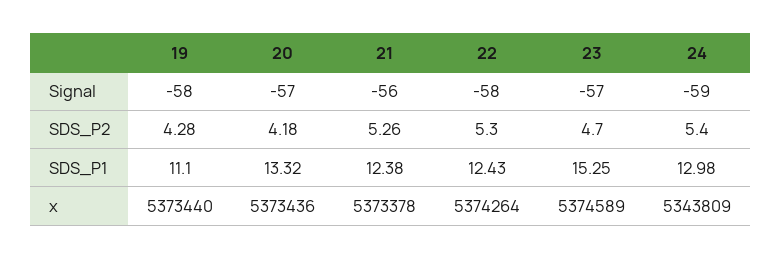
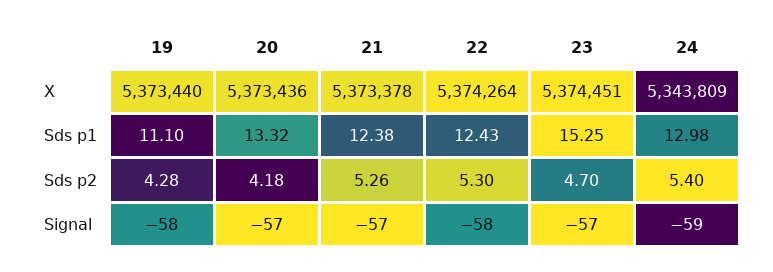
  {
    "19": {
      "Signal": -58,
      "SDS_P2": 4.28,
      "SDS_P1": 11.1,
      "x": 5373440
    },
    "20": {
      "Signal": -57,
      "SDS_P2": 4.18,
      "SDS_P1": 13.32,
      "x": 5373436
    },
    "21": {
-     "Signal": -56,
+     "Signal": -57,
      "SDS_P2": 5.26,
      "SDS_P1": 12.38,
      "x": 5373378
    },
    "22": {
      "Signal": -58,
      "SDS_P2": 5.3,
      "SDS_P1": 12.43,
      "x": 5374264
    },
    "23": {
      "Signal": -57,
      "SDS_P2": 4.7,
      "SDS_P1": 15.25,
-     "x": 5374589
+     "x": 5374451
    },
    "24": {
      "Signal": -59,
      "SDS_P2": 5.4,
      "SDS_P1": 12.98,
      "x": 5343809
    }
  }

